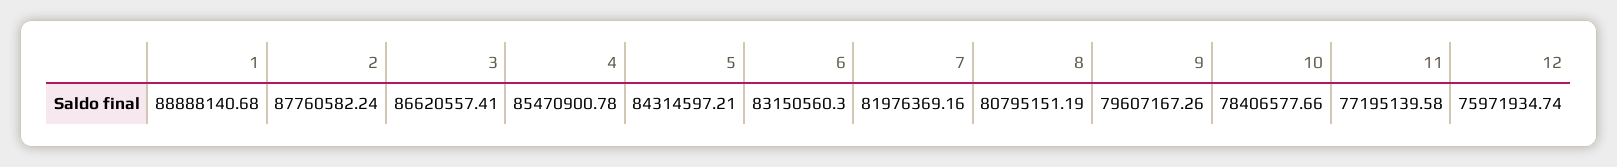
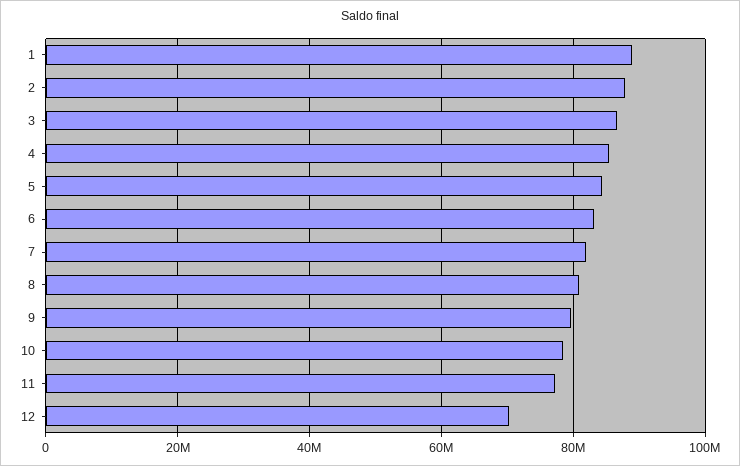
  {
    "1": 88888140.68,
    "2": 87760582.24,
    "3": 86620557.41,
    "4": 85470900.78,
    "5": 84314597.21,
    "6": 83150560.3,
    "7": 81976369.16,
    "8": 80795151.19,
    "9": 79607167.26,
    "10": 78406577.66,
    "11": 77195139.58,
-   "12": 75971934.74
+   "12": 70000000
  }

